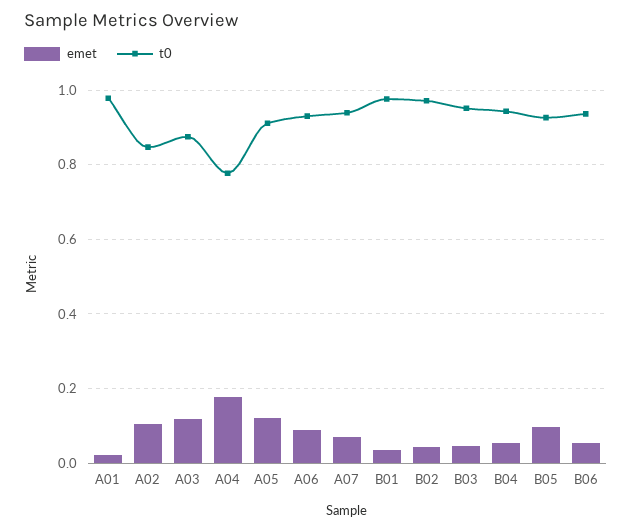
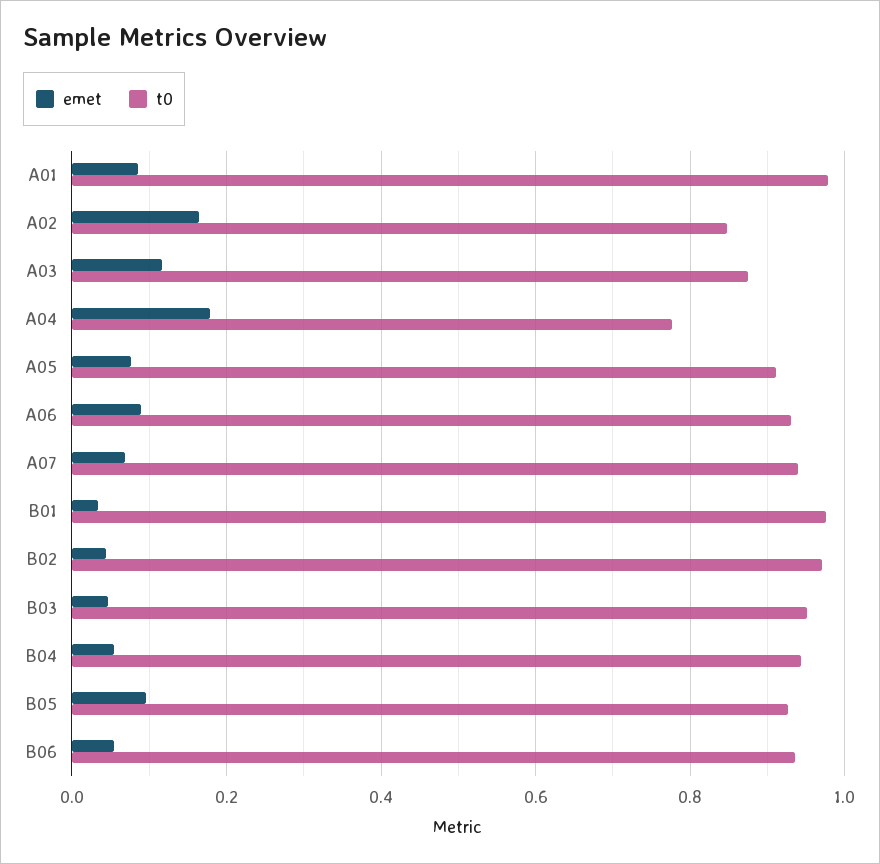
  {
    "emet": {
-     "A01": 0.02,
+     "A01": 0.08,
-     "A02": 0.1,
+     "A02": 0.16,
      "A03": 0.12,
      "A04": 0.18,
-     "A05": 0.12,
+     "A05": 0.08,
      "A06": 0.08,
      "A07": 0.06,
      "B01": 0.04,
      "B02": 0.04,
      "B03": 0.04,
      "B04": 0.06,
      "B05": 0.1,
      "B06": 0.06
    },
    "t0": {
      "A01": 0.98,
      "A02": 0.84,
      "A03": 0.88,
      "A04": 0.78,
      "A05": 0.92,
      "A06": 0.94,
      "A07": 0.94,
      "B01": 0.98,
      "B02": 0.98,
      "B03": 0.96,
      "B04": 0.94,
      "B05": 0.92,
      "B06": 0.94
    }
  }

